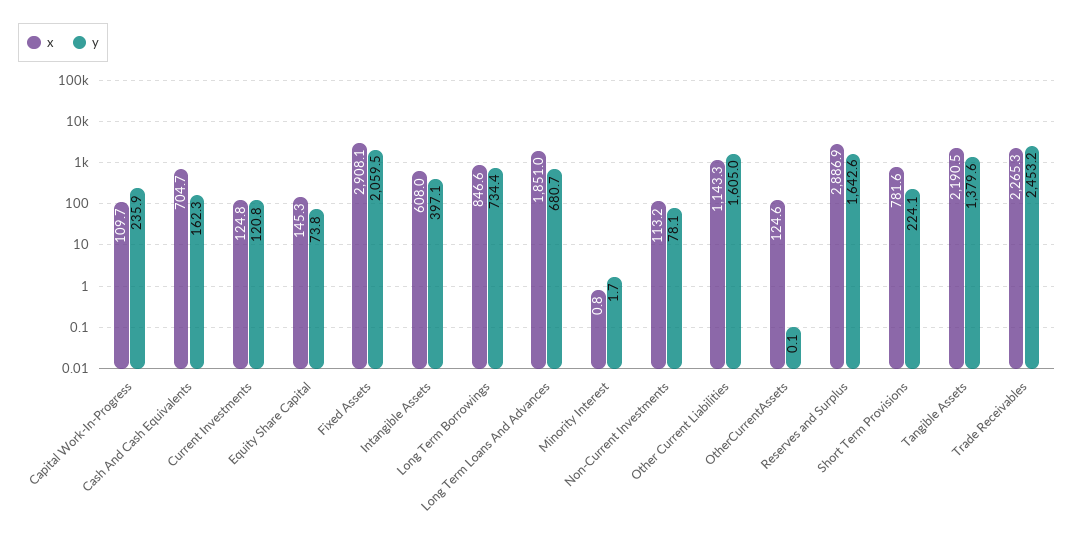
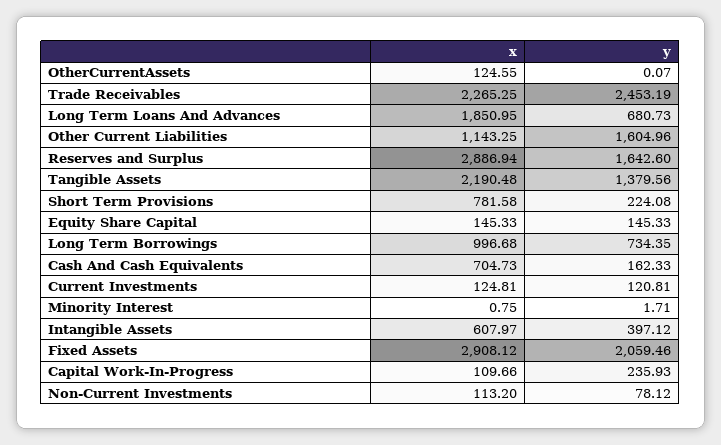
  {
    "x": {
      "Capital Work-In-Progress": 109.66,
      "Cash And Cash Equivalents": 704.73,
      "Current Investments": 124.81,
      "Equity Share Capital": 145.33,
      "Fixed Assets": 2908.12,
      "Intangible Assets": 607.97,
-     "Long Term Borrowings": 846.6,
+     "Long Term Borrowings": 996.68,
      "Long Term Loans And Advances": 1850.95,
      "Minority Interest": 0.75,
      "Non-Current Investments": 113.2,
      "Other Current Liabilities": 1143.25,
      "OtherCurrentAssets": 124.55,
      "Reserves and Surplus": 2886.94,
      "Short Term Provisions": 781.58,
      "Tangible Assets": 2190.48,
      "Trade Receivables": 2265.25
    },
    "y": {
      "Capital Work-In-Progress": 235.93,
      "Cash And Cash Equivalents": 162.33,
      "Current Investments": 120.81,
-     "Equity Share Capital": 73.8,
+     "Equity Share Capital": 145.33,
      "Fixed Assets": 2059.46,
      "Intangible Assets": 397.12,
      "Long Term Borrowings": 734.35,
      "Long Term Loans And Advances": 680.73,
      "Minority Interest": 1.71,
      "Non-Current Investments": 78.12,
      "Other Current Liabilities": 1604.96,
      "OtherCurrentAssets": 0.07,
      "Reserves and Surplus": 1642.6,
      "Short Term Provisions": 224.08,
      "Tangible Assets": 1379.56,
      "Trade Receivables": 2453.19
    }
  }

